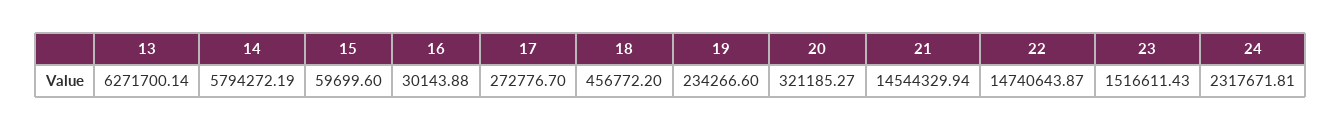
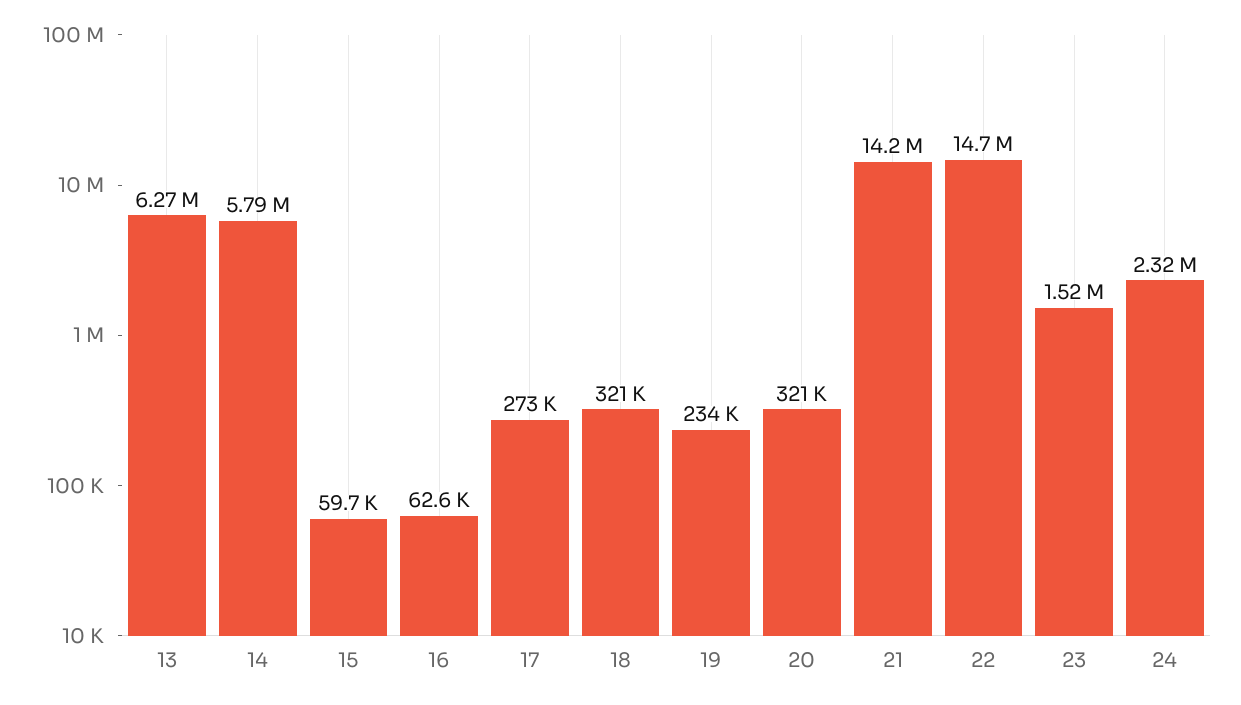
  {
    "13": 6271700.14,
    "14": 5794272.19,
    "15": 59699.6,
-   "16": 30143.88,
+   "16": 62600,
    "17": 272776.7,
-   "18": 456772.2,
+   "18": 321000,
    "19": 234266.6,
    "20": 321185.27,
-   "21": 14544329.94,
+   "21": 14200000,
    "22": 14740643.87,
    "23": 1516611.43,
    "24": 2317671.81
  }

